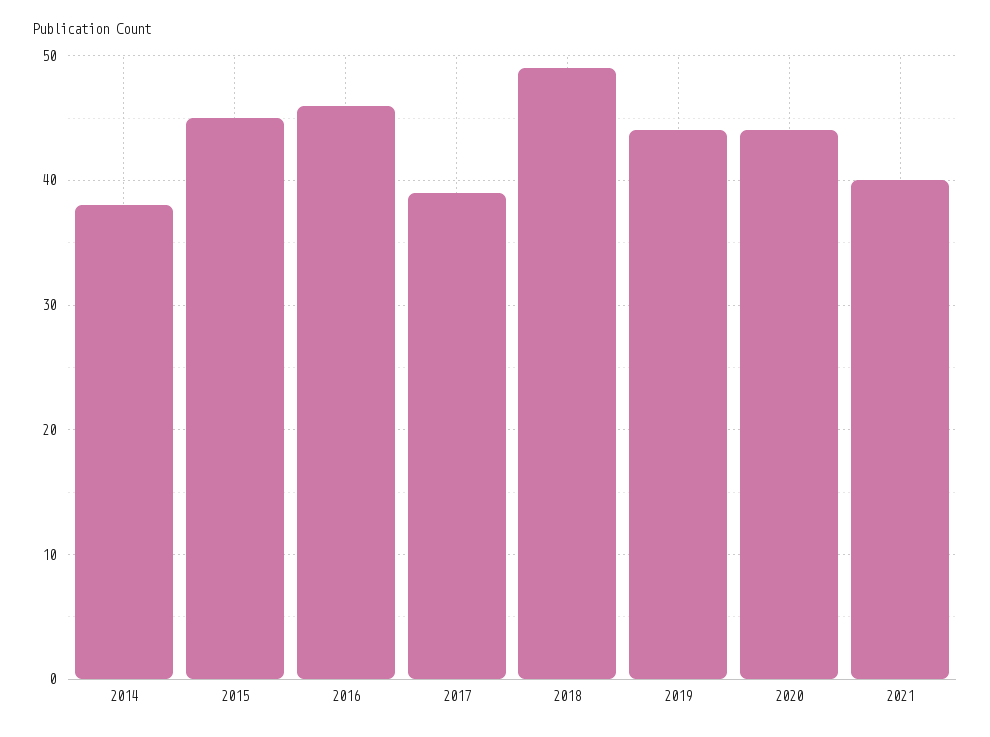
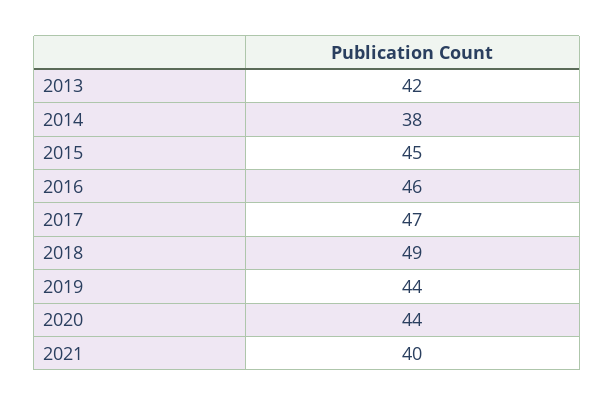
  {
    "2014": 38,
    "2015": 45,
    "2016": 46,
-   "2017": 39,
+   "2017": 47,
    "2018": 49,
    "2019": 44,
    "2020": 44,
-   "2021": 40
+   "2021": 40,
+   "2013": 42
  }

